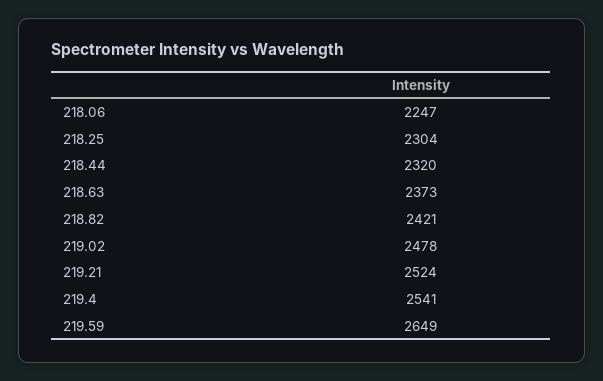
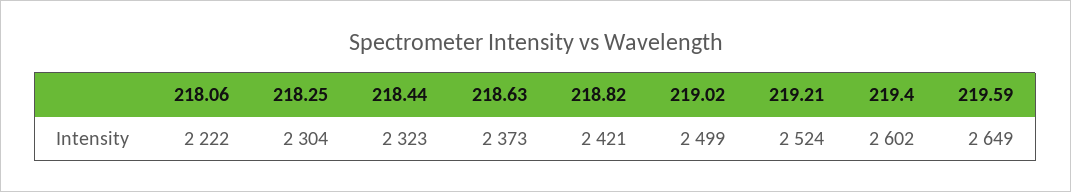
  {
-   "218.06": 2247,
+   "218.06": 2222,
    "218.25": 2304,
-   "218.44": 2320,
+   "218.44": 2323,
    "218.63": 2373,
    "218.82": 2421,
-   "219.02": 2478,
+   "219.02": 2499,
    "219.21": 2524,
-   "219.4": 2541,
+   "219.4": 2602,
    "219.59": 2649
  }

